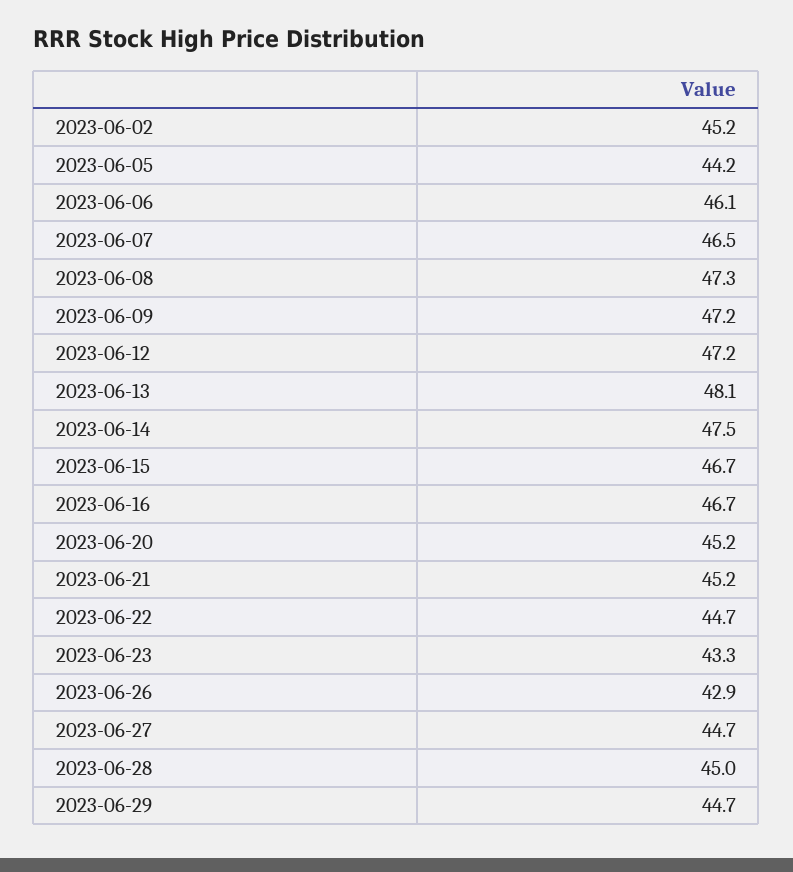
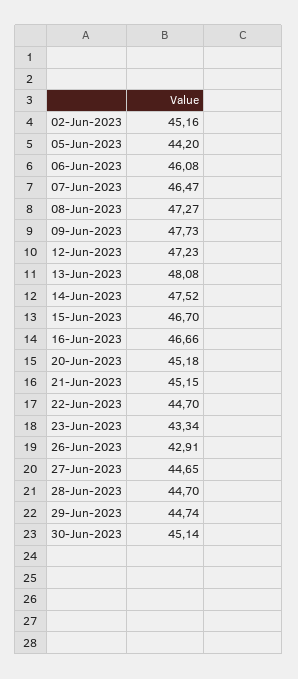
  {
    "2023-06-02": 45.16,
    "2023-06-05": 44.2,
    "2023-06-06": 46.08,
    "2023-06-07": 46.47,
    "2023-06-08": 47.27,
-   "2023-06-09": 47.2,
+   "2023-06-09": 47.73,
    "2023-06-12": 47.23,
    "2023-06-13": 48.08,
    "2023-06-14": 47.52,
    "2023-06-15": 46.7,
    "2023-06-16": 46.66,
    "2023-06-20": 45.18,
    "2023-06-21": 45.15,
    "2023-06-22": 44.7,
    "2023-06-23": 43.34,
    "2023-06-26": 42.91,
    "2023-06-27": 44.65,
-   "2023-06-28": 45,
+   "2023-06-28": 44.7,
-   "2023-06-29": 44.74
+   "2023-06-29": 44.74,
+   "30-Jun-2023": 45.14
  }

